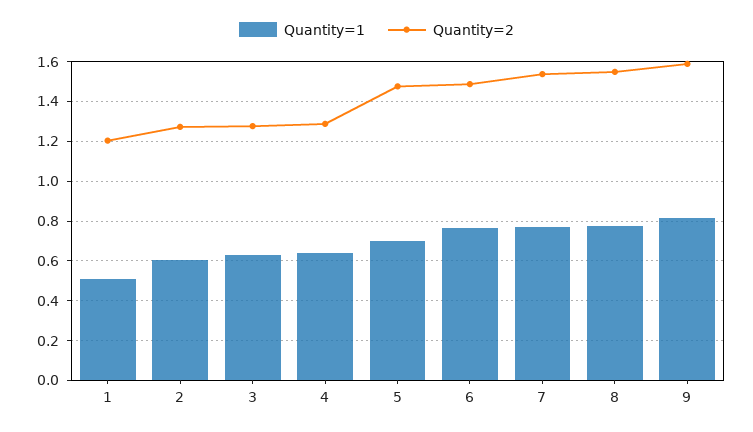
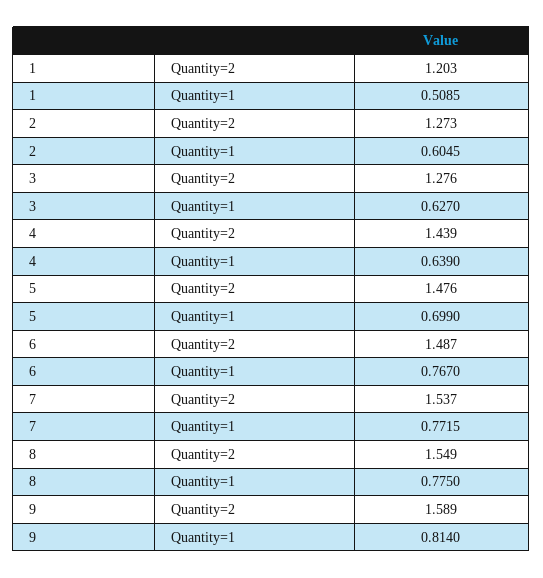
  {
    "Quantity=1": {
      "1": 0.5085,
      "2": 0.6045,
      "3": 0.627,
      "4": 0.639,
      "5": 0.699,
      "6": 0.767,
      "7": 0.7715,
      "8": 0.775,
      "9": 0.814
    },
    "Quantity=2": {
      "1": 1.203,
      "2": 1.273,
      "3": 1.276,
-     "4": 1.3,
+     "4": 1.439,
      "5": 1.476,
      "6": 1.487,
      "7": 1.537,
      "8": 1.549,
      "9": 1.589
    }
  }

